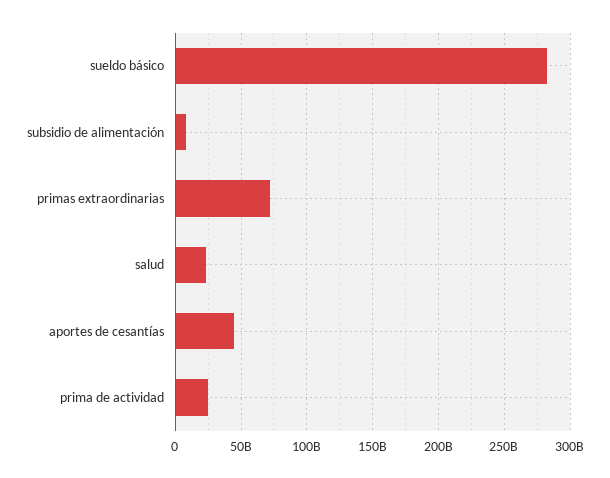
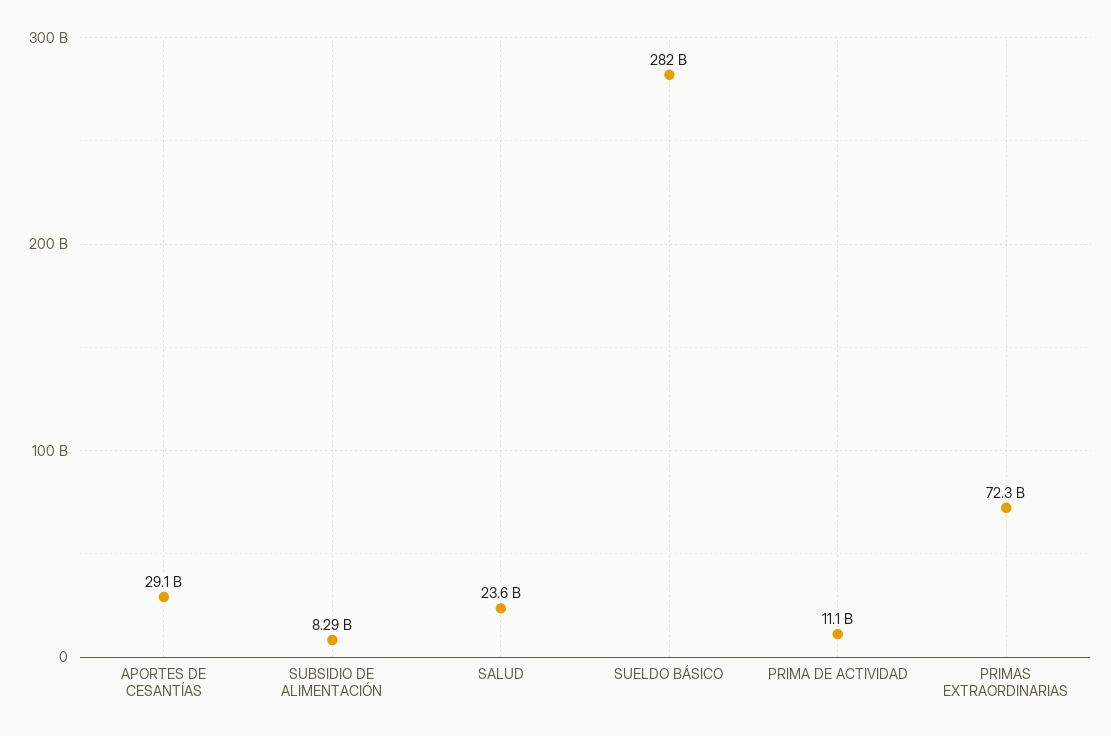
  {
    "sueldo básico": 282000000000,
    "subsidio de alimentación": 8290000000,
    "primas extraordinarias": 72300000000,
    "salud": 23600000000,
-   "aportes de cesantías": 45000000000,
+   "aportes de cesantías": 29100000000,
-   "prima de actividad": 25000000000
+   "prima de actividad": 11100000000
  }

